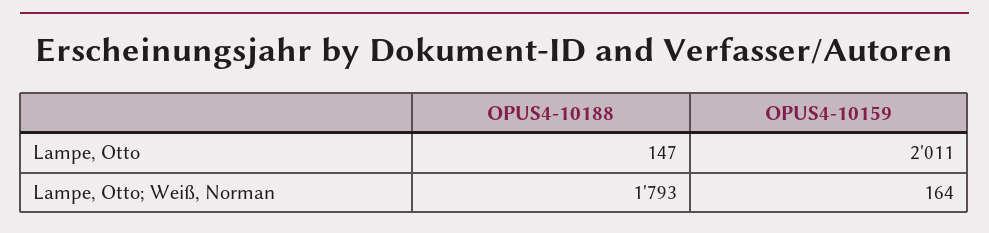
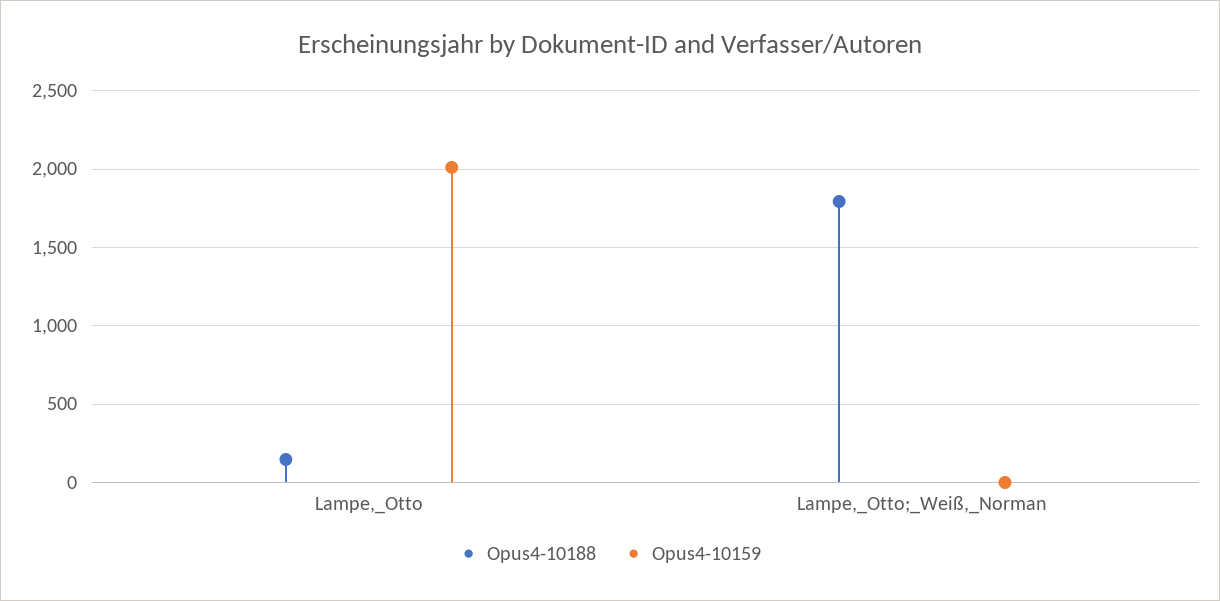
  {
    "OPUS4-10188": {
      "Lampe, Otto": 147,
      "Lampe, Otto; Weiß, Norman": 1793
    },
    "OPUS4-10159": {
      "Lampe, Otto": 2011,
-     "Lampe, Otto; Weiß, Norman": 164
+     "Lampe, Otto; Weiß, Norman": 0
    }
  }

